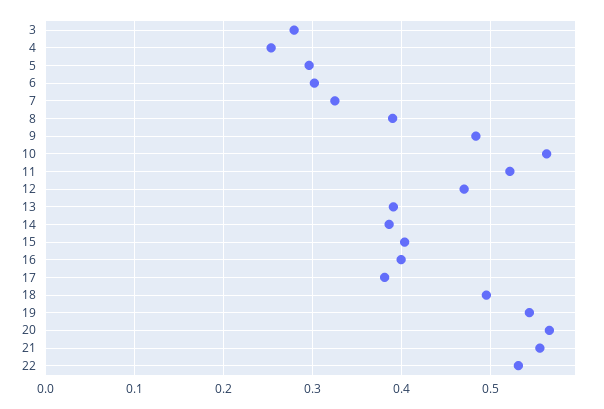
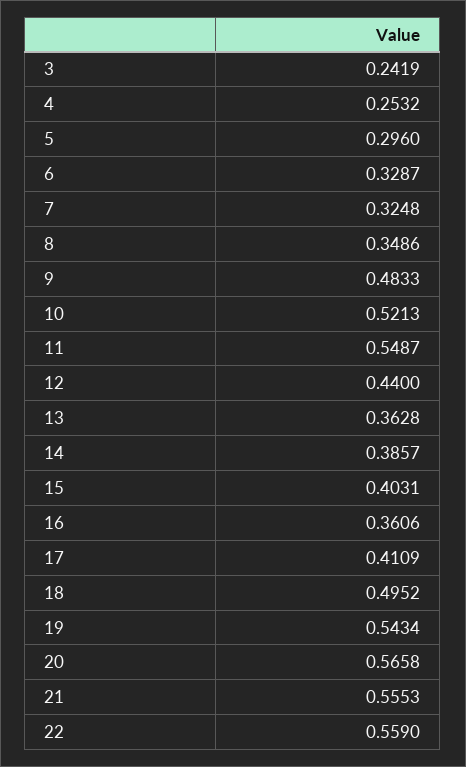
  {
-   "3": 0.28,
+   "3": 0.2419,
    "4": 0.2532,
    "5": 0.296,
-   "6": 0.3,
+   "6": 0.3287,
    "7": 0.3248,
-   "8": 0.39,
+   "8": 0.3486,
    "9": 0.4833,
-   "10": 0.56,
+   "10": 0.5213,
-   "11": 0.52,
+   "11": 0.5487,
-   "12": 0.47,
+   "12": 0.44,
-   "13": 0.39,
+   "13": 0.3628,
    "14": 0.3857,
    "15": 0.4031,
-   "16": 0.4,
+   "16": 0.3606,
-   "17": 0.38,
+   "17": 0.4109,
    "18": 0.4952,
    "19": 0.5434,
    "20": 0.5658,
    "21": 0.5553,
-   "22": 0.53
+   "22": 0.559
  }

